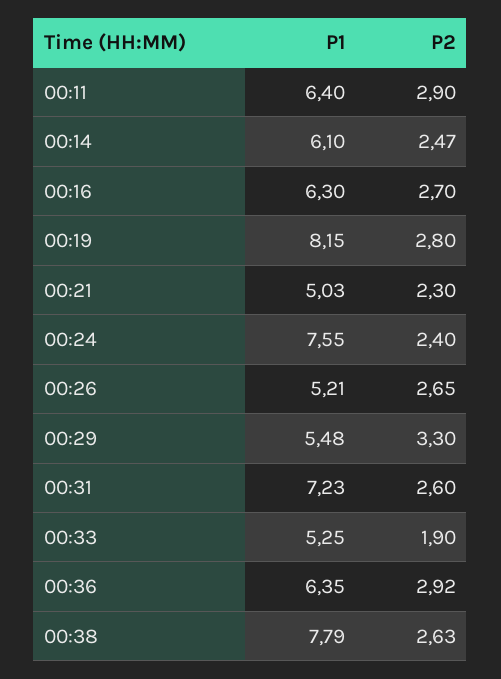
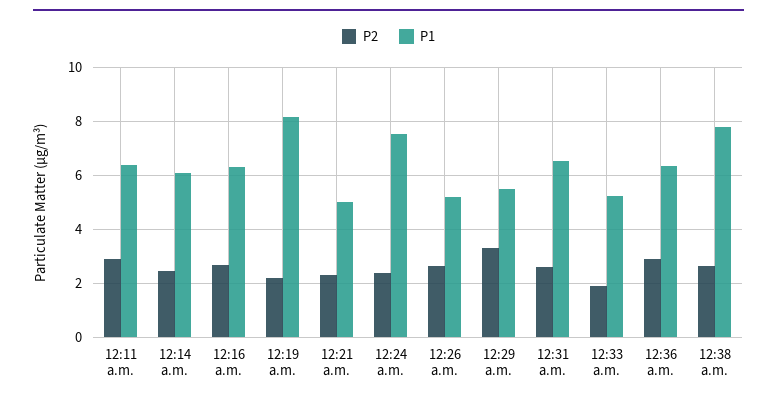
  {
    "P1": {
      "00:11": 6.4,
      "00:14": 6.1,
      "00:16": 6.3,
      "00:19": 8.15,
      "00:21": 5.03,
      "00:24": 7.55,
      "00:26": 5.21,
      "00:29": 5.48,
-     "00:31": 7.23,
+     "00:31": 6.5,
      "00:33": 5.25,
      "00:36": 6.35,
      "00:38": 7.79
    },
    "P2": {
      "00:11": 2.9,
      "00:14": 2.47,
      "00:16": 2.7,
-     "00:19": 2.8,
+     "00:19": 2.25,
      "00:21": 2.3,
      "00:24": 2.4,
      "00:26": 2.65,
      "00:29": 3.3,
      "00:31": 2.6,
      "00:33": 1.9,
      "00:36": 2.92,
      "00:38": 2.63
    }
  }

